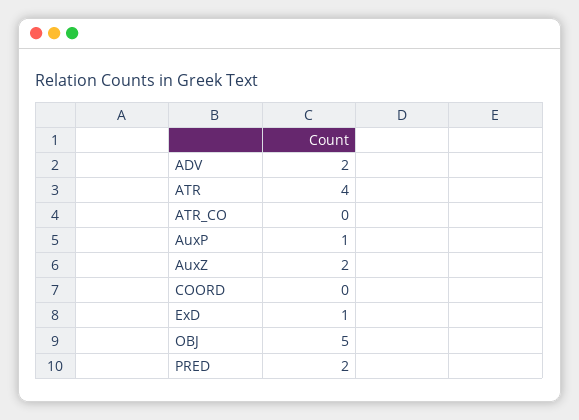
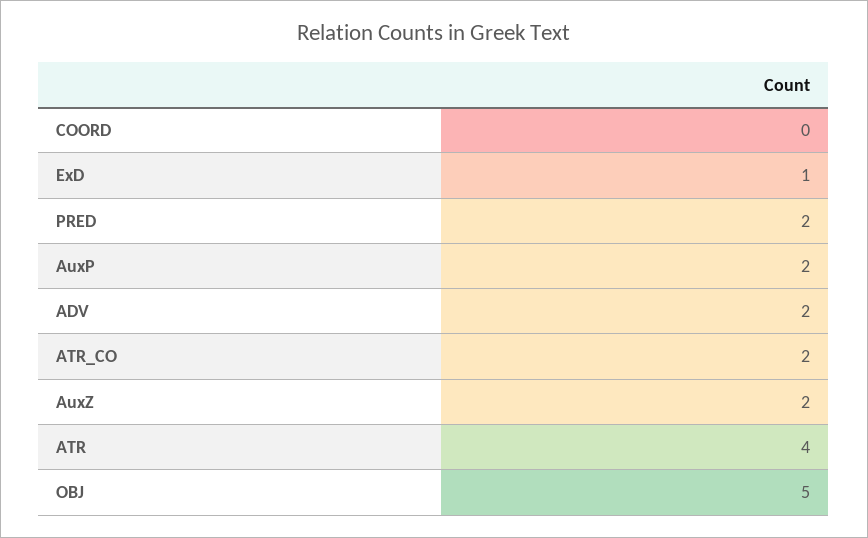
  {
    "ADV": 2,
    "ATR": 4,
-   "ATR_CO": 0,
+   "ATR_CO": 2,
-   "AuxP": 1,
+   "AuxP": 2,
    "AuxZ": 2,
    "COORD": 0,
    "ExD": 1,
    "OBJ": 5,
    "PRED": 2
  }

